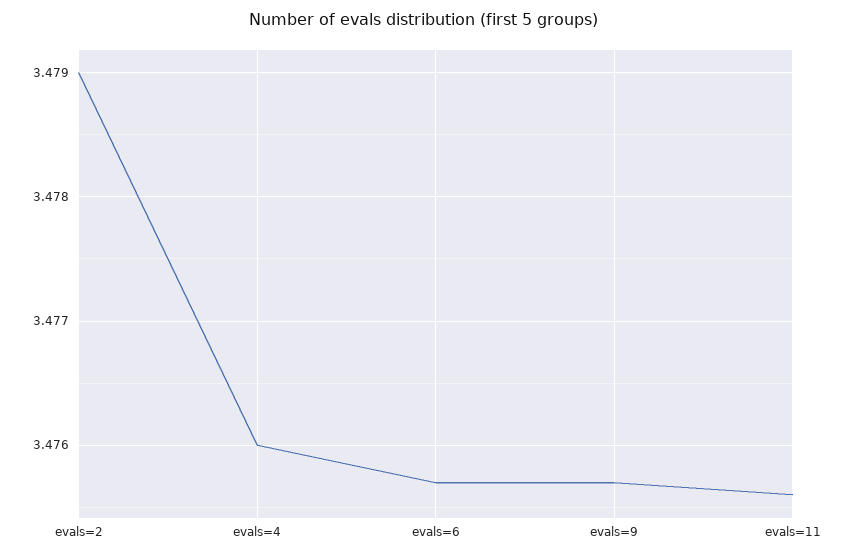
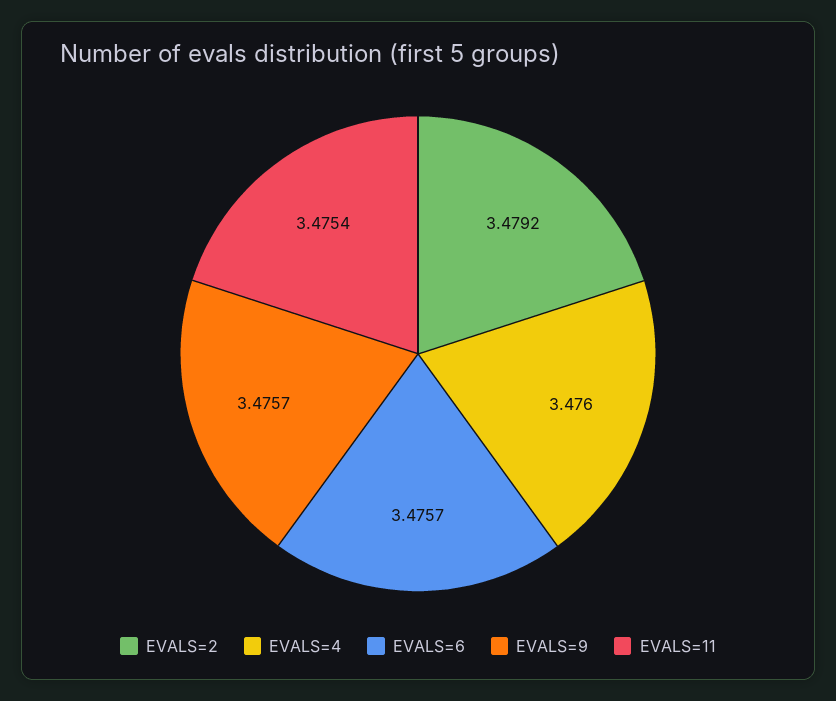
  {
-   "evals=2": 3.479,
+   "evals=2": 3.4792,
    "evals=4": 3.476,
    "evals=6": 3.4757,
    "evals=9": 3.4757,
-   "evals=11": 3.4756
+   "evals=11": 3.4754
  }

